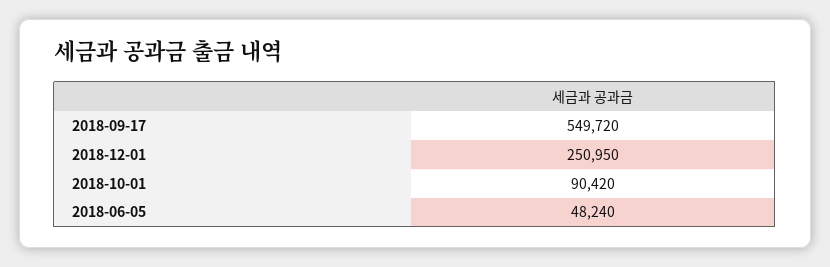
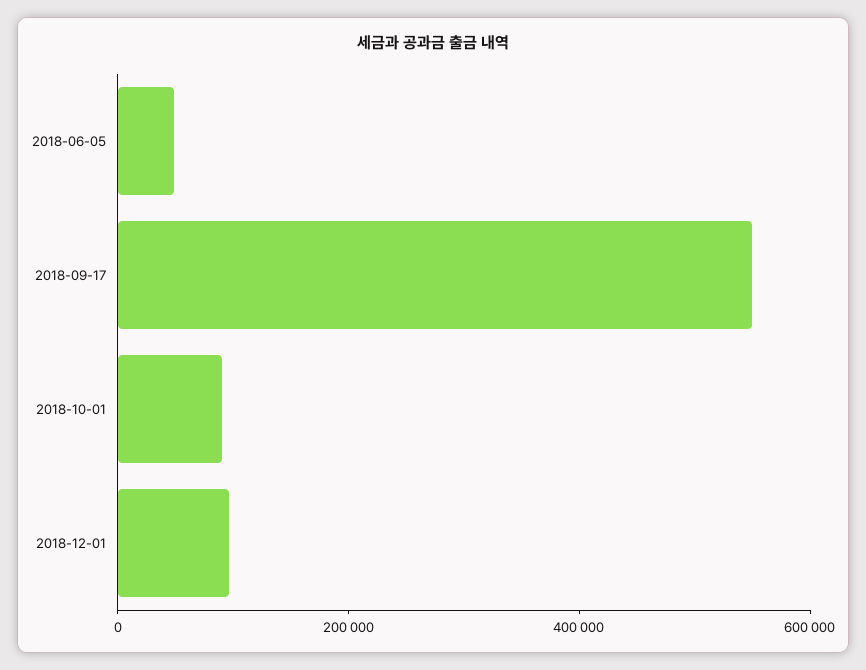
  {
    "2018-09-17": 549720,
-   "2018-12-01": 250950,
+   "2018-12-01": 100000,
    "2018-10-01": 90420,
    "2018-06-05": 48240
  }

